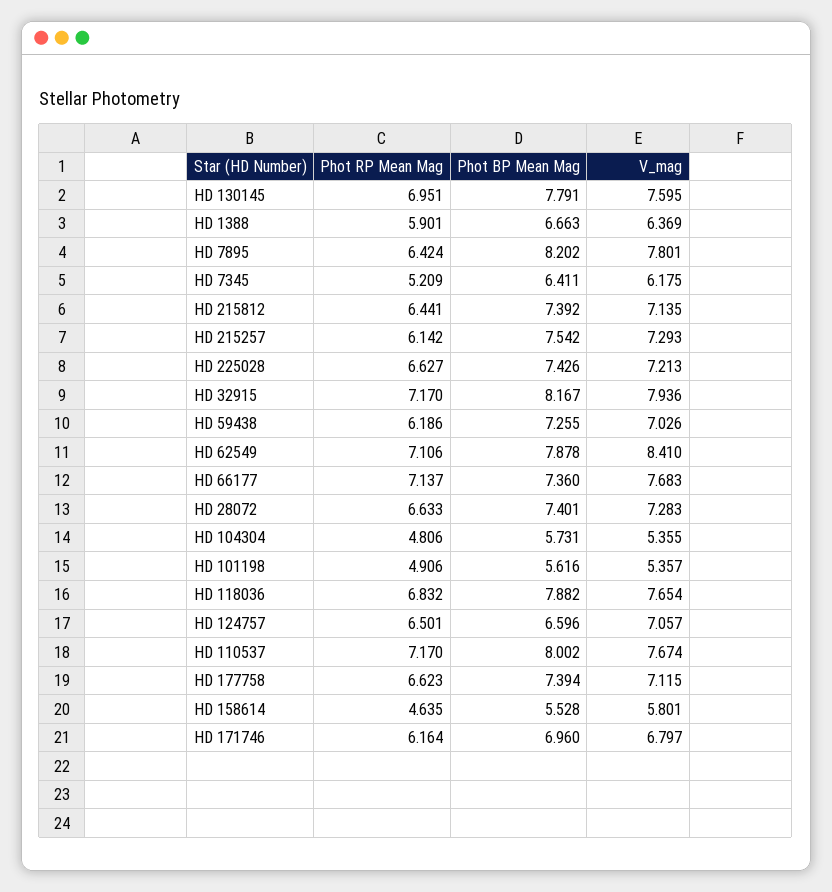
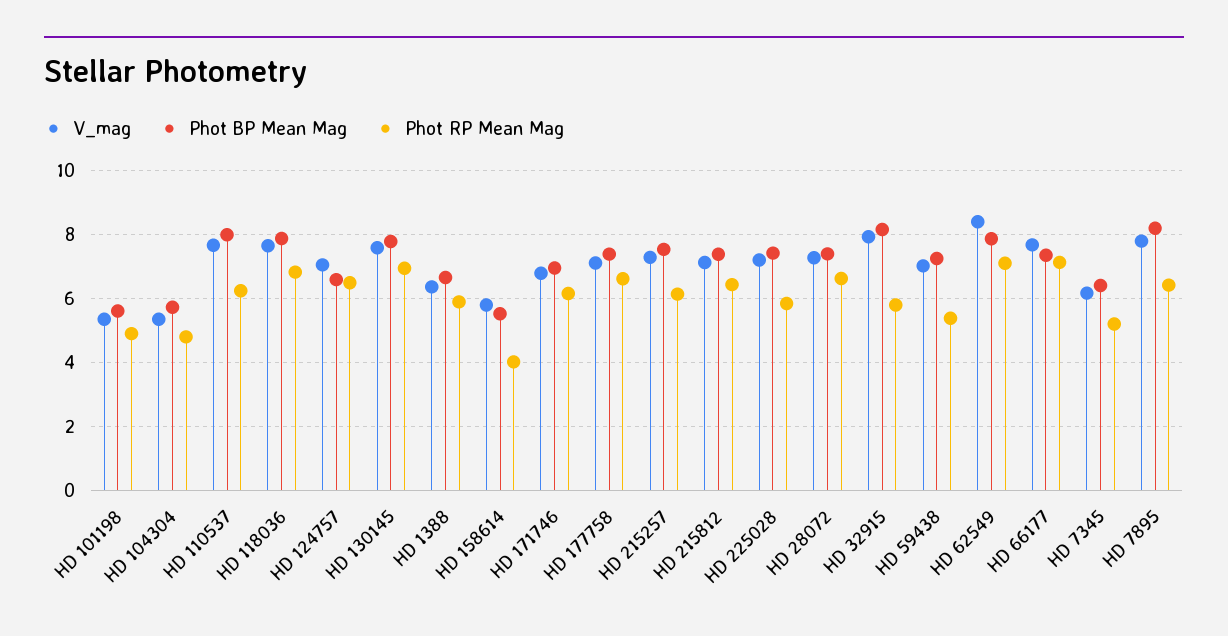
  {
    "Phot RP Mean Mag": {
      "HD 130145": 6.951,
      "HD 1388": 5.901,
      "HD 7895": 6.424,
      "HD 7345": 5.209,
      "HD 215812": 6.441,
      "HD 215257": 6.142,
-     "HD 225028": 6.627,
+     "HD 225028": 5.8,
-     "HD 32915": 7.17,
+     "HD 32915": 5.8,
-     "HD 59438": 6.186,
+     "HD 59438": 5.4,
      "HD 62549": 7.106,
      "HD 66177": 7.137,
      "HD 28072": 6.633,
      "HD 104304": 4.806,
      "HD 101198": 4.906,
      "HD 118036": 6.832,
      "HD 124757": 6.501,
-     "HD 110537": 7.17,
+     "HD 110537": 6.2,
      "HD 177758": 6.623,
-     "HD 158614": 4.635,
+     "HD 158614": 4,
      "HD 171746": 6.164
    },
    "Phot BP Mean Mag": {
      "HD 130145": 7.791,
      "HD 1388": 6.663,
      "HD 7895": 8.202,
      "HD 7345": 6.411,
      "HD 215812": 7.392,
      "HD 215257": 7.542,
      "HD 225028": 7.426,
      "HD 32915": 8.167,
      "HD 59438": 7.255,
      "HD 62549": 7.878,
      "HD 66177": 7.36,
      "HD 28072": 7.401,
      "HD 104304": 5.731,
      "HD 101198": 5.616,
      "HD 118036": 7.882,
      "HD 124757": 6.596,
      "HD 110537": 8.002,
      "HD 177758": 7.394,
      "HD 158614": 5.528,
      "HD 171746": 6.96
    },
    "V_mag": {
      "HD 130145": 7.595,
      "HD 1388": 6.369,
      "HD 7895": 7.801,
      "HD 7345": 6.175,
      "HD 215812": 7.135,
      "HD 215257": 7.293,
      "HD 225028": 7.213,
      "HD 32915": 7.936,
      "HD 59438": 7.026,
      "HD 62549": 8.41,
      "HD 66177": 7.683,
      "HD 28072": 7.283,
      "HD 104304": 5.355,
      "HD 101198": 5.357,
      "HD 118036": 7.654,
      "HD 124757": 7.057,
      "HD 110537": 7.674,
      "HD 177758": 7.115,
      "HD 158614": 5.801,
      "HD 171746": 6.797
    }
  }

